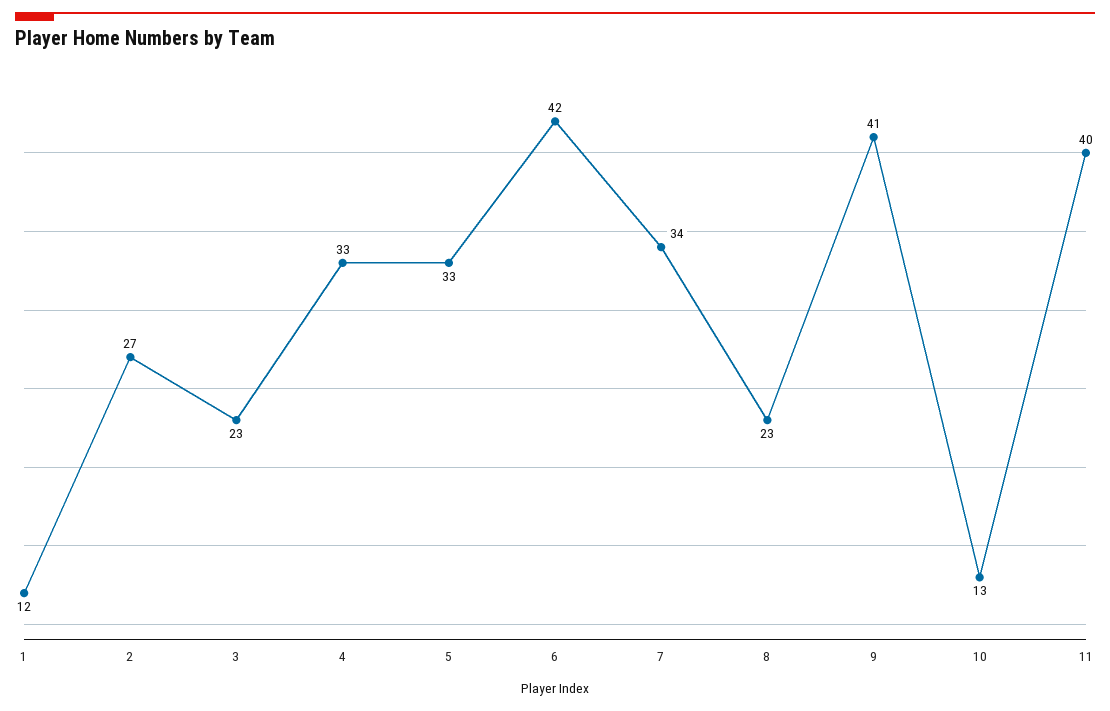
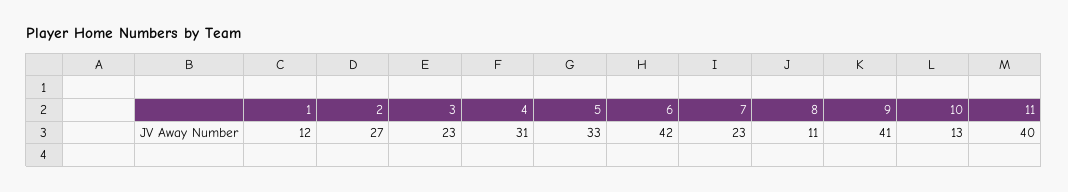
  {
    "1": 12,
    "2": 27,
    "3": 23,
-   "4": 33,
+   "4": 31,
    "5": 33,
    "6": 42,
-   "7": 34,
+   "7": 23,
-   "8": 23,
+   "8": 11,
    "9": 41,
    "10": 13,
    "11": 40
  }

